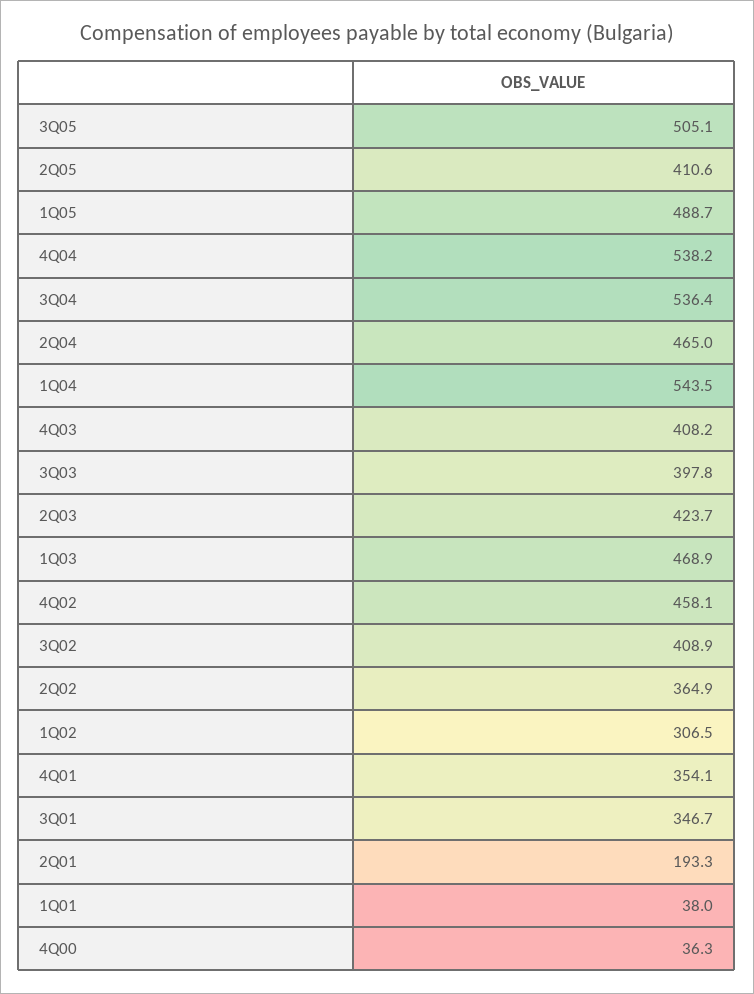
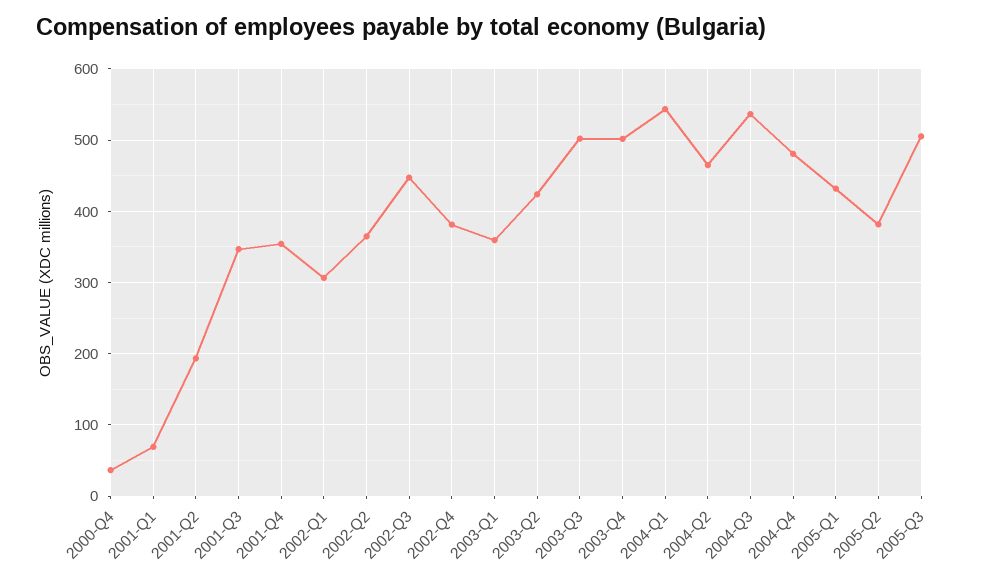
  {
    "3Q05": 505.1,
-   "2Q05": 410.6,
+   "2Q05": 380,
-   "1Q05": 488.7,
+   "1Q05": 430,
-   "4Q04": 538.2,
+   "4Q04": 480,
    "3Q04": 536.4,
    "2Q04": 465,
    "1Q04": 543.5,
-   "4Q03": 408.2,
+   "4Q03": 500,
-   "3Q03": 397.8,
+   "3Q03": 500,
    "2Q03": 423.7,
-   "1Q03": 468.9,
+   "1Q03": 360,
-   "4Q02": 458.1,
+   "4Q02": 380,
-   "3Q02": 408.9,
+   "3Q02": 450,
    "2Q02": 364.9,
    "1Q02": 306.5,
    "4Q01": 354.1,
    "3Q01": 346.7,
    "2Q01": 193.3,
-   "1Q01": 38,
+   "1Q01": 70,
    "4Q00": 36.3
  }

